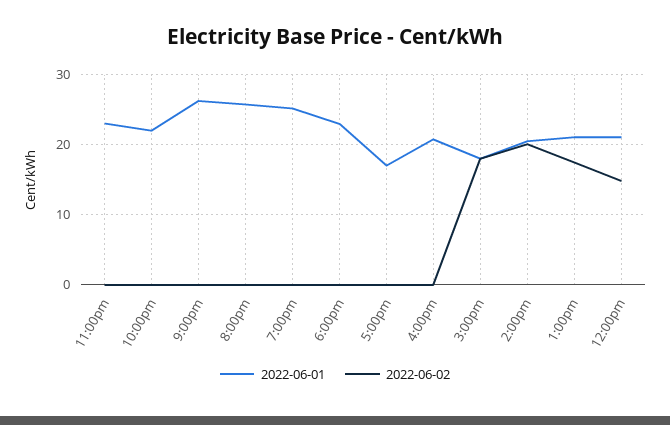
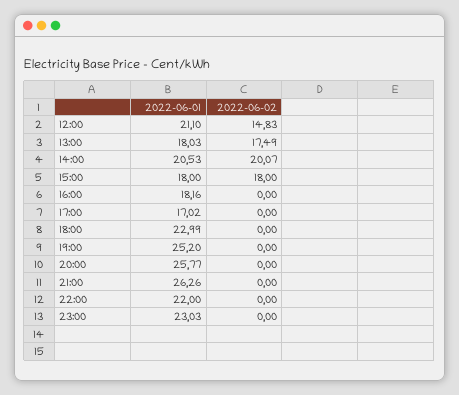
  {
    "2022-06-01": {
      "11:00pm": 23.03,
      "10:00pm": 22,
      "9:00pm": 26.26,
      "8:00pm": 25.77,
      "7:00pm": 25.2,
      "6:00pm": 22.99,
      "5:00pm": 17.02,
-     "4:00pm": 21,
+     "4:00pm": 18.16,
      "3:00pm": 18,
      "2:00pm": 20.53,
-     "1:00pm": 21,
+     "1:00pm": 18.03,
      "12:00pm": 21.1
    },
    "2022-06-02": {
      "11:00pm": 0,
      "10:00pm": 0,
      "9:00pm": 0,
      "8:00pm": 0,
      "7:00pm": 0,
      "6:00pm": 0,
      "5:00pm": 0,
      "4:00pm": 0,
      "3:00pm": 18,
      "2:00pm": 20.07,
      "1:00pm": 17.49,
      "12:00pm": 14.83
    }
  }

